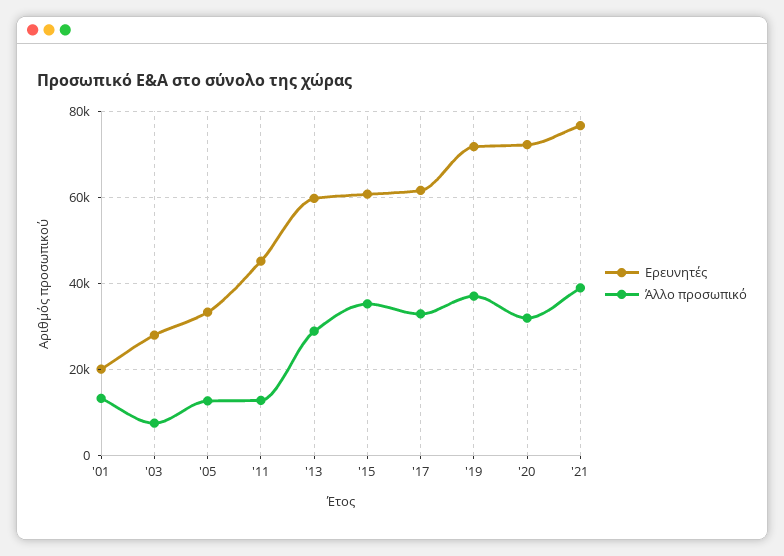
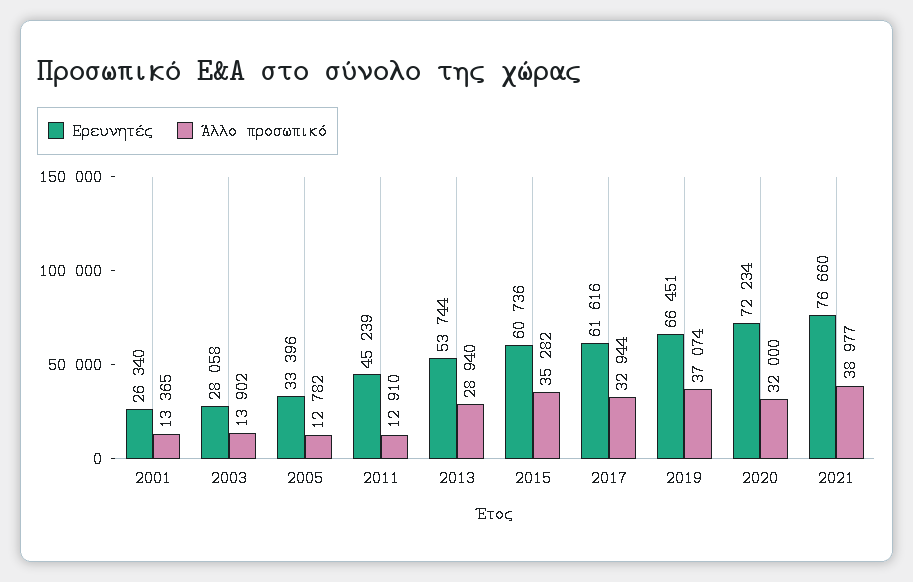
  {
    "Ερευνητές": {
-     "'01": 20000,
+     "'01": 26340,
      "'03": 28058,
      "'05": 33396,
      "'11": 45239,
-     "'13": 60000,
+     "'13": 53744,
      "'15": 60736,
      "'17": 61616,
-     "'19": 72000,
+     "'19": 66451,
      "'20": 72234,
      "'21": 76660
    },
    "Άλλο προσωπικό": {
      "'01": 13365,
-     "'03": 8000,
+     "'03": 13902,
      "'05": 12782,
      "'11": 12910,
      "'13": 28940,
      "'15": 35282,
      "'17": 32944,
      "'19": 37074,
      "'20": 32000,
      "'21": 38977
    }
  }

